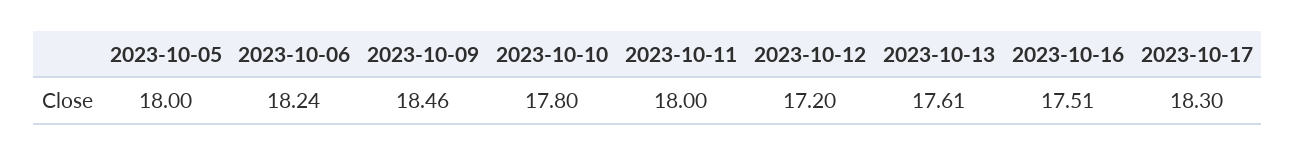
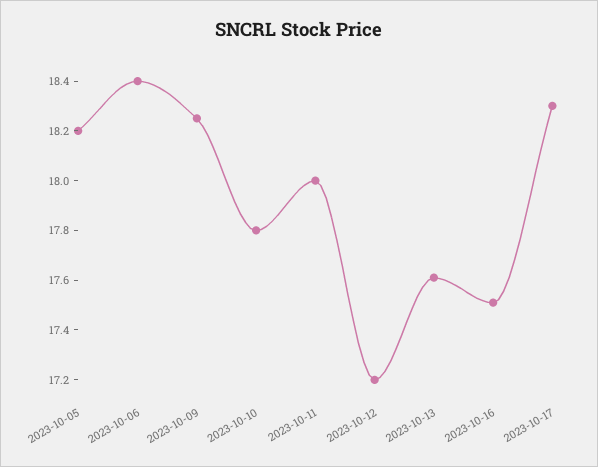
  {
-   "2023-10-05": 18,
+   "2023-10-05": 18.2,
-   "2023-10-06": 18.24,
+   "2023-10-06": 18.4,
-   "2023-10-09": 18.46,
+   "2023-10-09": 18.25,
    "2023-10-10": 17.8,
    "2023-10-11": 18,
    "2023-10-12": 17.2,
    "2023-10-13": 17.61,
    "2023-10-16": 17.51,
    "2023-10-17": 18.3
  }

